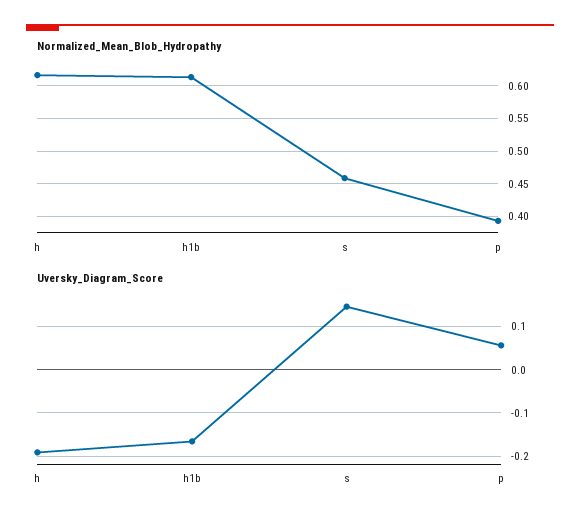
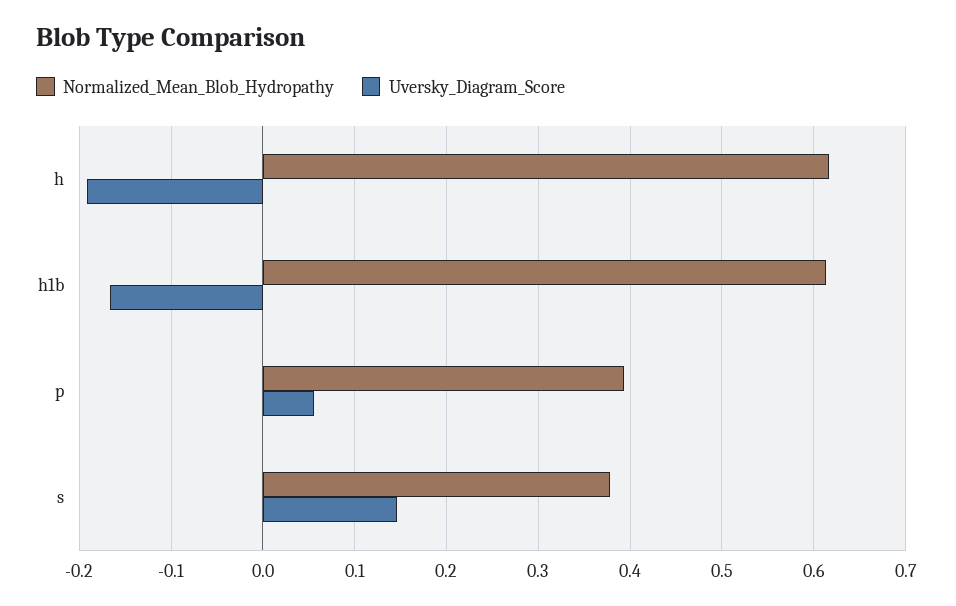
  {
    "Normalized_Mean_Blob_Hydropathy": {
      "h": 0.62,
      "h1b": 0.61,
-     "s": 0.46,
+     "s": 0.38,
      "p": 0.39
    },
    "Uversky_Diagram_Score": {
      "h": -0.19,
      "h1b": -0.17,
      "s": 0.15,
      "p": 0.06
    }
  }

